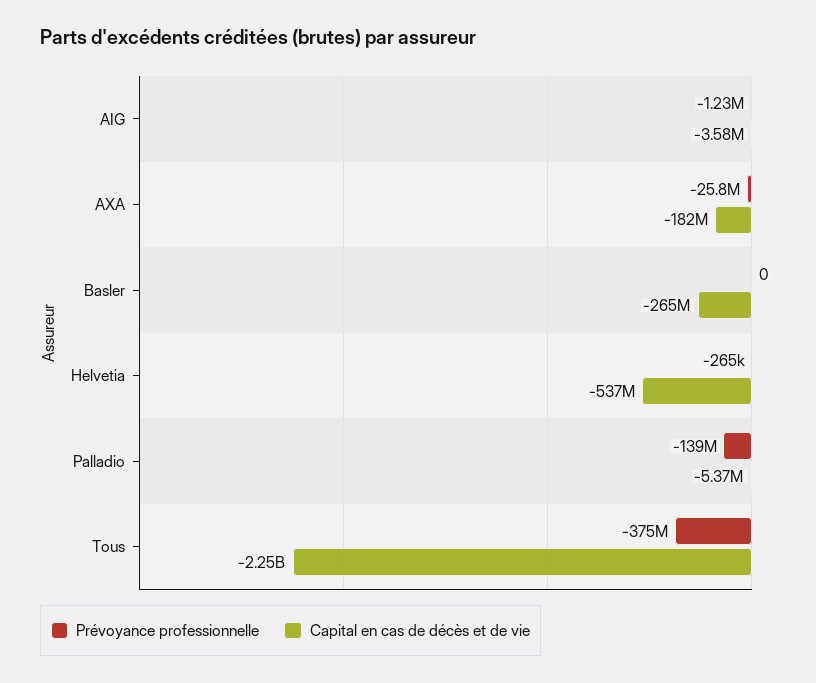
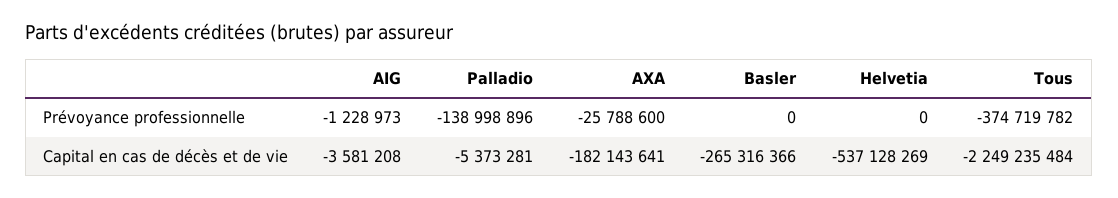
  {
    "Prévoyance professionnelle": {
      "AIG": -1228973,
      "AXA": -25788600,
      "Basler": 0,
-     "Helvetia": -265000,
+     "Helvetia": 0,
      "Palladio": -138998896,
      "Tous": -374719782
    },
    "Capital en cas de décès et de vie": {
      "AIG": -3581208,
      "AXA": -182143641,
      "Basler": -265316366,
      "Helvetia": -537128269,
      "Palladio": -5373281,
      "Tous": -2249235484
    }
  }

